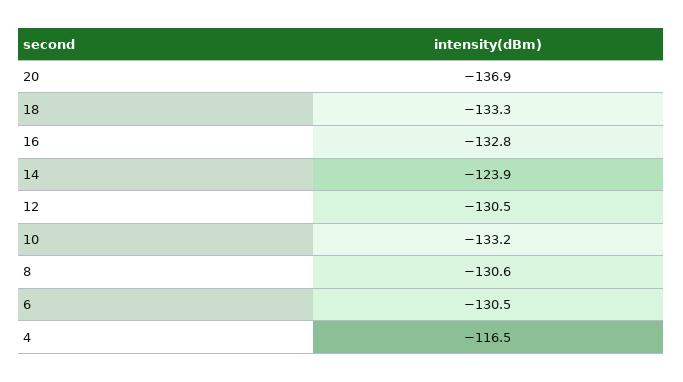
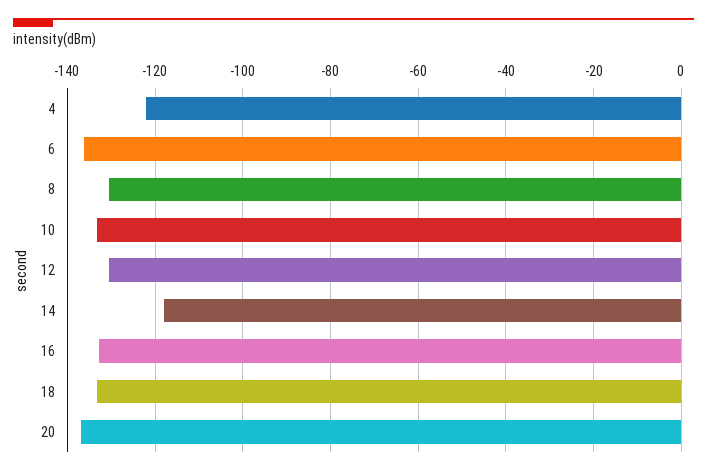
  {
    "20": -136.9,
    "18": -133.3,
    "16": -132.8,
-   "14": -123.9,
+   "14": -118,
    "12": -130.5,
    "10": -133.2,
    "8": -130.6,
-   "6": -130.5,
+   "6": -136,
-   "4": -116.5
+   "4": -122
  }

